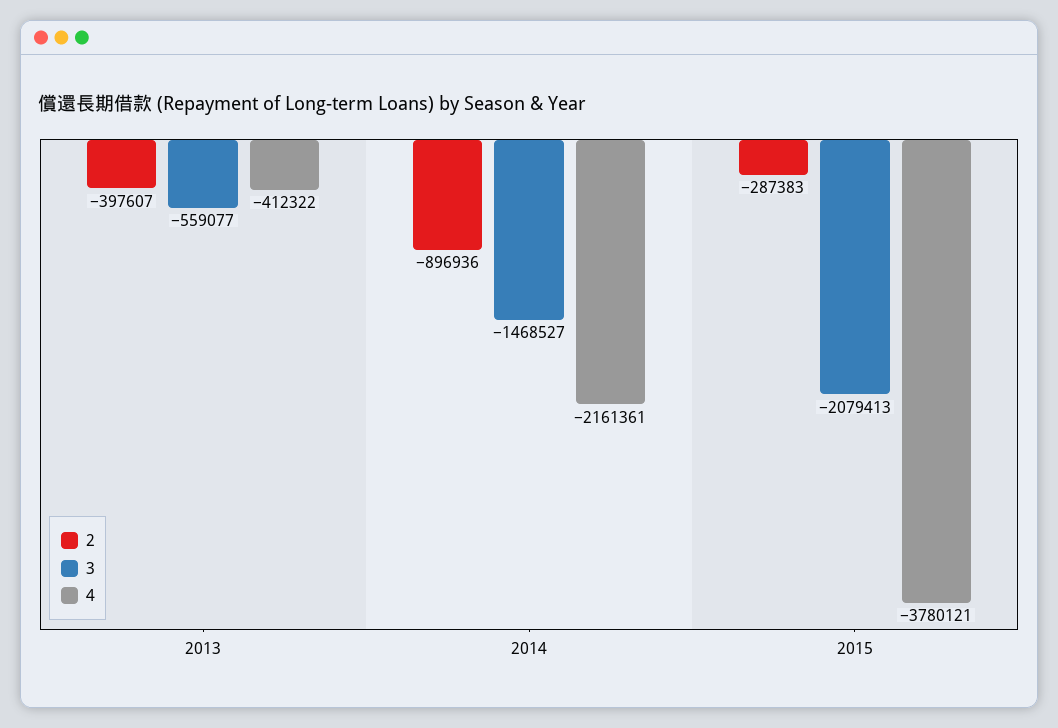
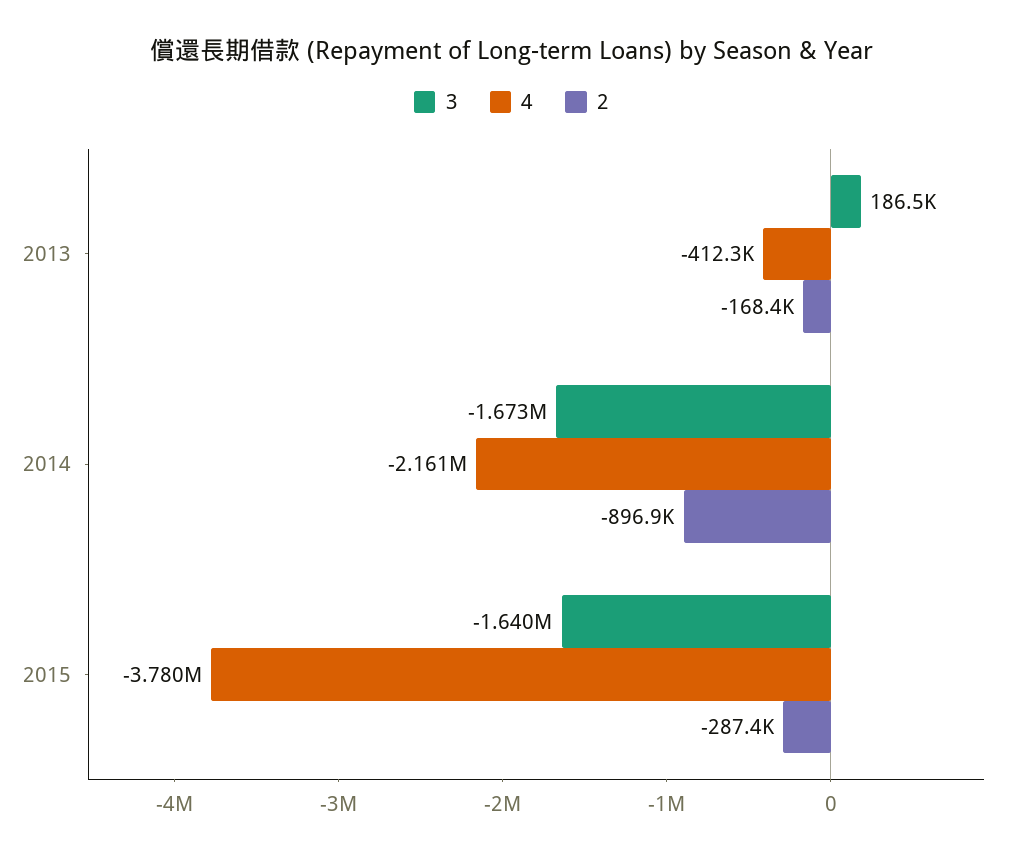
  {
    "2": {
-     "2013": -397607,
+     "2013": -168400,
      "2014": -896936,
      "2015": -287383
    },
    "3": {
-     "2013": -559077,
+     "2013": 186500,
-     "2014": -1468527,
+     "2014": -1673000,
-     "2015": -2079413
+     "2015": -1640000
    },
    "4": {
      "2013": -412322,
      "2014": -2161361,
      "2015": -3780121
    }
  }

